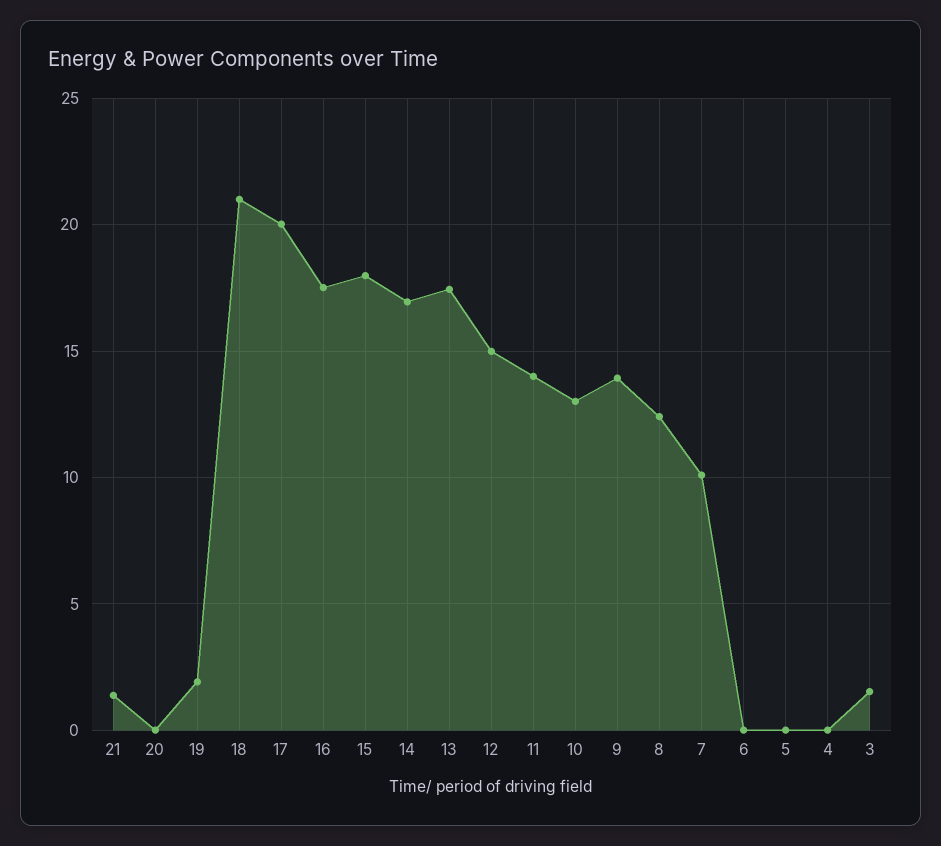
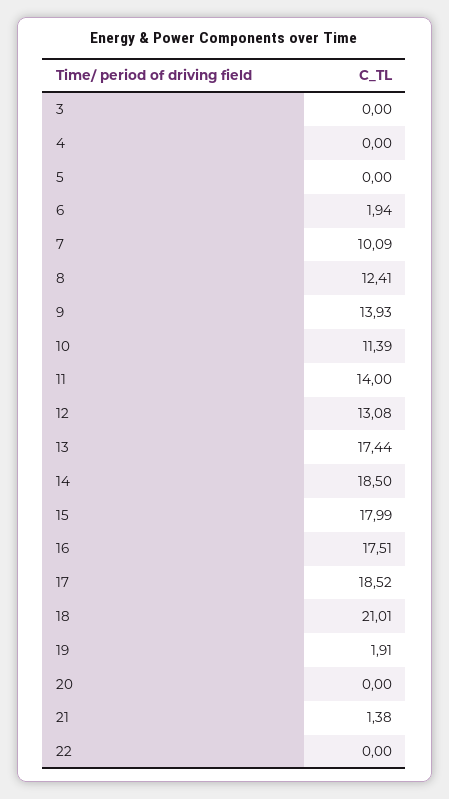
  {
    "21": 1.38,
    "20": 0,
    "19": 1.91,
    "18": 21.01,
-   "17": 20,
+   "17": 18.52,
    "16": 17.51,
    "15": 17.99,
-   "14": 17,
+   "14": 18.5,
    "13": 17.44,
-   "12": 15,
+   "12": 13.08,
    "11": 14,
-   "10": 13,
+   "10": 11.39,
    "9": 13.93,
    "8": 12.41,
    "7": 10.09,
-   "6": 0,
+   "6": 1.94,
    "5": 0,
    "4": 0,
-   "3": 1.5
+   "3": 0,
+   "22": 0
  }

